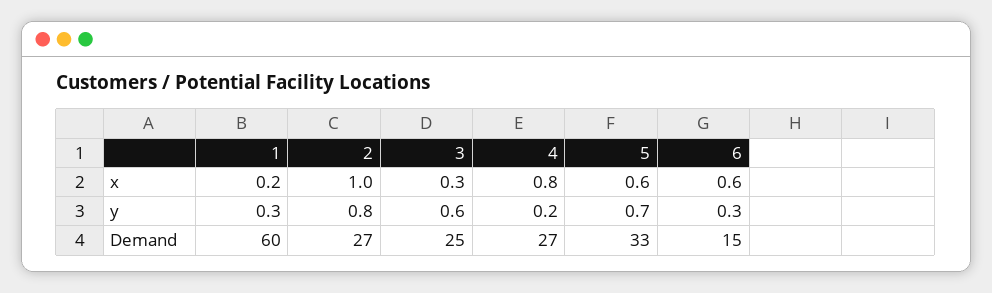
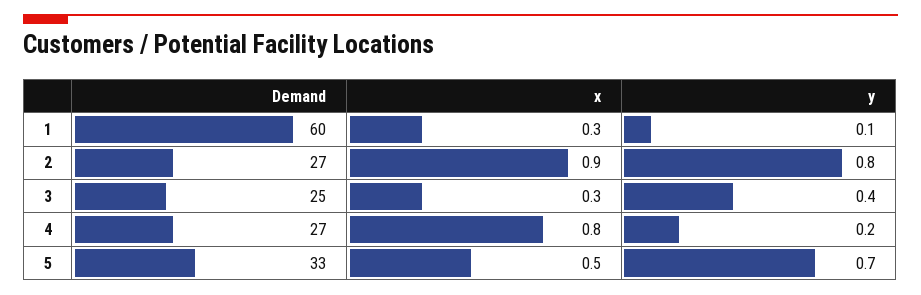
  {
    "1": {
-     "x": 0.2,
+     "x": 0.3,
-     "y": 0.3,
+     "y": 0.1,
      "Demand": 60
    },
    "2": {
-     "x": 1,
+     "x": 0.9,
      "y": 0.8,
      "Demand": 27
    },
    "3": {
      "x": 0.3,
-     "y": 0.6,
+     "y": 0.4,
      "Demand": 25
    },
    "4": {
      "x": 0.8,
      "y": 0.2,
      "Demand": 27
    },
    "5": {
-     "x": 0.6,
+     "x": 0.5,
      "y": 0.7,
      "Demand": 33
-   },
+   }
-   "6": {
-     "x": 0.6,
-     "y": 0.3,
-     "Demand": 15
-   }
  }

